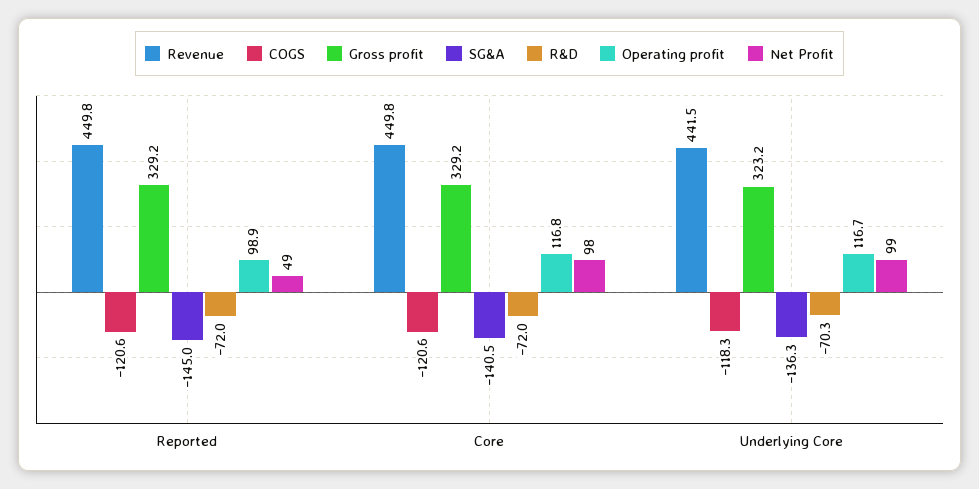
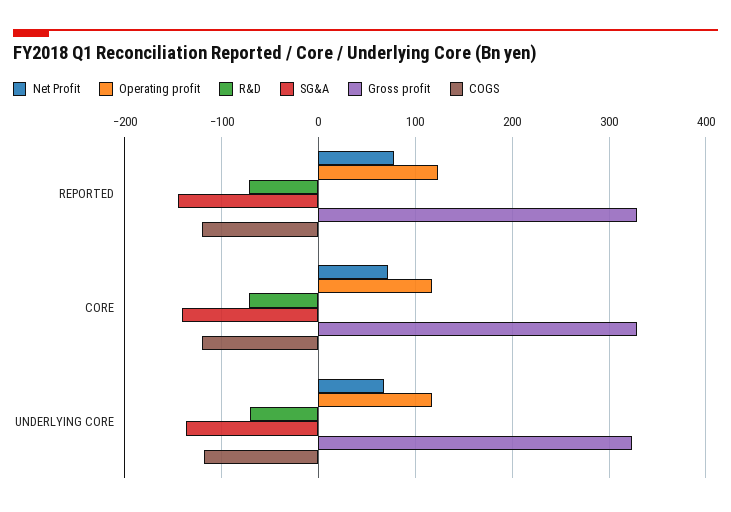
  {
-   "Revenue": {
-     "Reported": 449.8,
-     "Core": 449.8,
-     "Underlying Core": 441.5
-   },
    "COGS": {
      "Reported": -120.6,
      "Core": -120.6,
      "Underlying Core": -118.3
    },
    "Gross profit": {
      "Reported": 329.2,
      "Core": 329.2,
      "Underlying Core": 323.2
    },
    "SG&A": {
      "Reported": -145,
      "Core": -140.5,
      "Underlying Core": -136.3
    },
    "R&D": {
      "Reported": -72,
      "Core": -72,
      "Underlying Core": -70.3
    },
    "Operating profit": {
-     "Reported": 98.9,
+     "Reported": 120,
      "Core": 116.8,
      "Underlying Core": 116.7
    },
    "Net Profit": {
-     "Reported": 49,
+     "Reported": 80,
-     "Core": 98,
+     "Core": 70,
-     "Underlying Core": 99
+     "Underlying Core": 70
    }
  }

